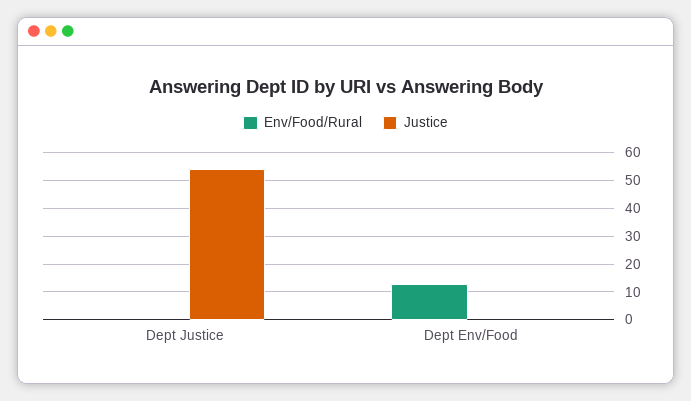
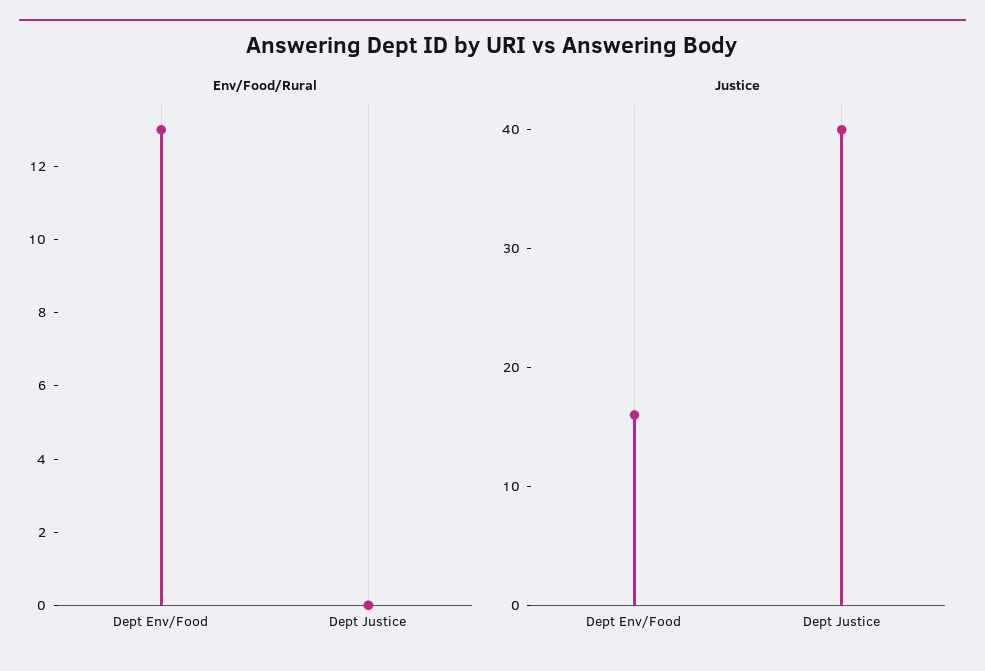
  {
    "Env/Food/Rural": {
      "Dept Justice": 0,
      "Dept Env/Food": 13
    },
    "Justice": {
-     "Dept Justice": 55,
+     "Dept Justice": 40,
-     "Dept Env/Food": 0
+     "Dept Env/Food": 16
    }
  }

